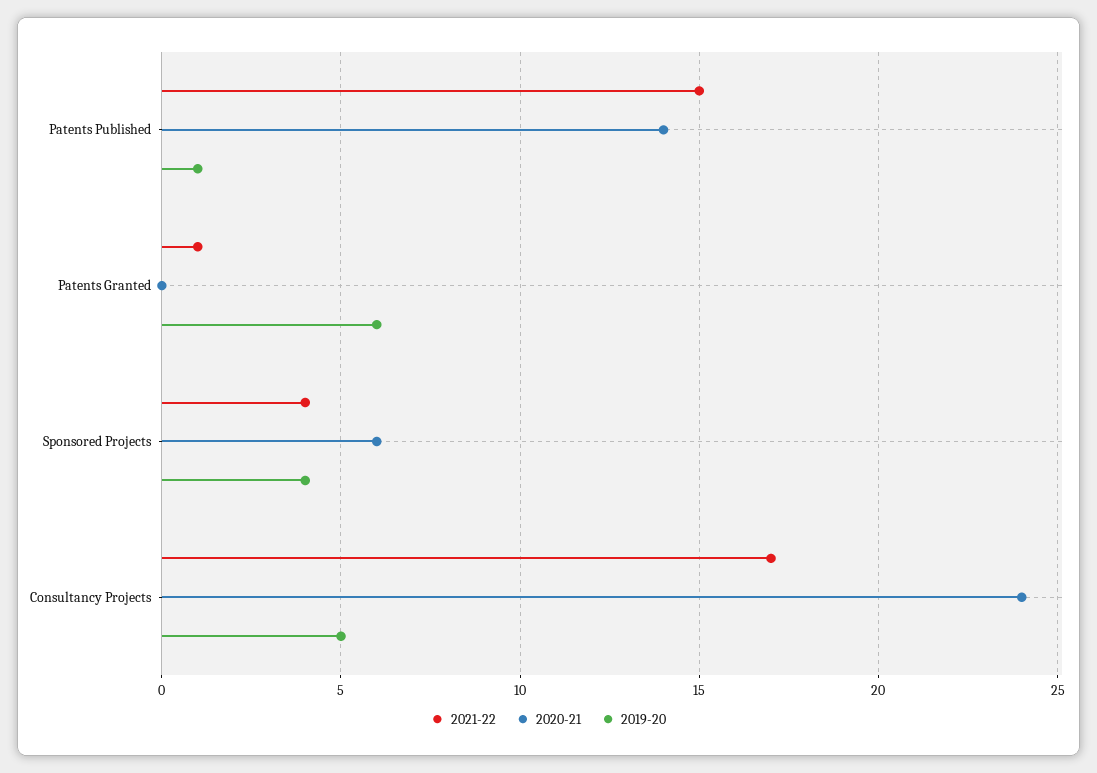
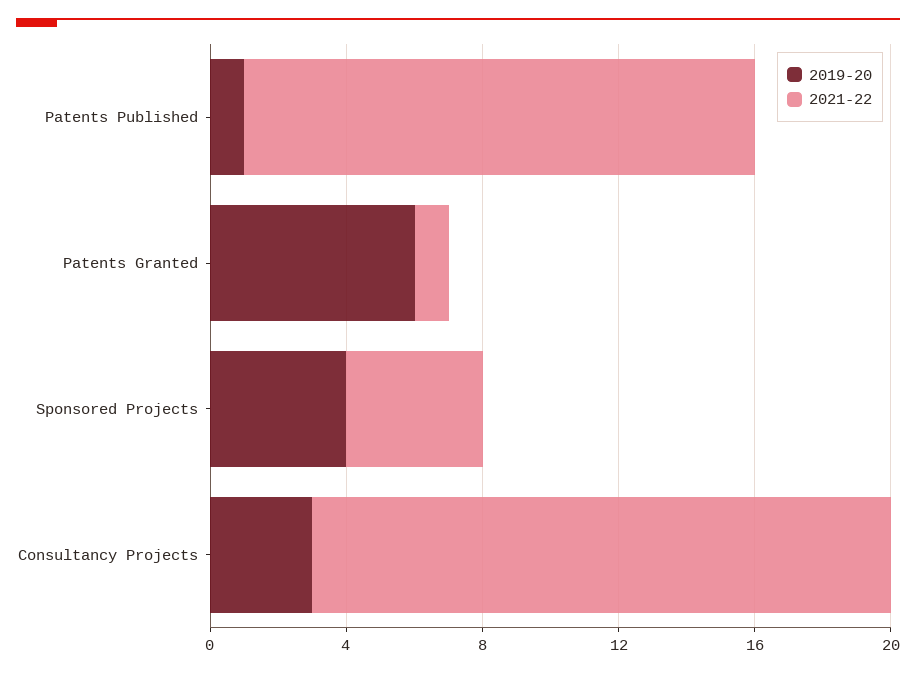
  {
    "2021-22": {
      "Patents Published": 15,
      "Patents Granted": 1,
      "Sponsored Projects": 4,
      "Consultancy Projects": 17
    },
-   "2020-21": {
-     "Patents Published": 14,
-     "Patents Granted": 0,
-     "Sponsored Projects": 6,
-     "Consultancy Projects": 24
-   },
    "2019-20": {
      "Patents Published": 1,
      "Patents Granted": 6,
      "Sponsored Projects": 4,
-     "Consultancy Projects": 5
+     "Consultancy Projects": 3
    }
  }

